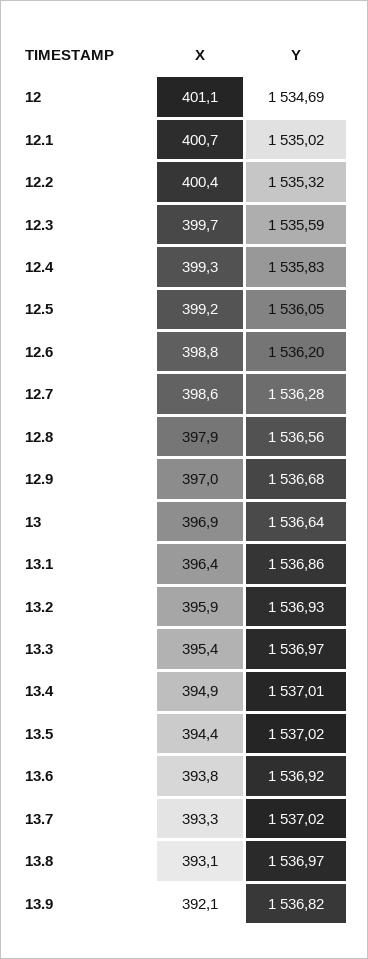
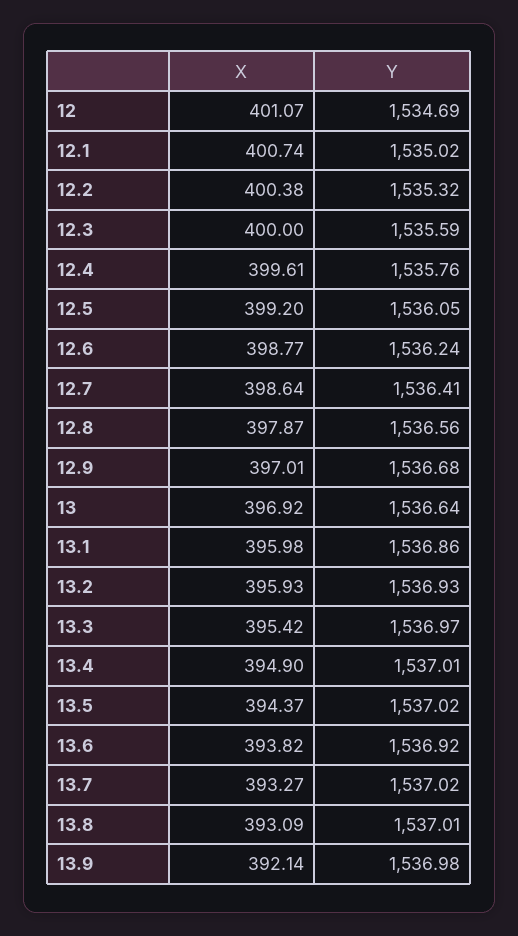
  {
    "X": {
      "12": 401.07,
      "12.1": 400.74,
      "12.2": 400.38,
-     "12.3": 399.7,
+     "12.3": 400,
-     "12.4": 399.3,
+     "12.4": 399.61,
      "12.5": 399.2,
      "12.6": 398.77,
      "12.7": 398.64,
      "12.8": 397.87,
      "12.9": 397.01,
      "13": 396.92,
-     "13.1": 396.4,
+     "13.1": 395.98,
      "13.2": 395.93,
      "13.3": 395.42,
      "13.4": 394.9,
      "13.5": 394.37,
      "13.6": 393.82,
      "13.7": 393.27,
      "13.8": 393.09,
      "13.9": 392.14
    },
    "Y": {
      "12": 1534.69,
      "12.1": 1535.02,
      "12.2": 1535.32,
      "12.3": 1535.59,
-     "12.4": 1535.83,
+     "12.4": 1535.76,
      "12.5": 1536.05,
-     "12.6": 1536.2,
+     "12.6": 1536.24,
-     "12.7": 1536.28,
+     "12.7": 1536.41,
      "12.8": 1536.56,
      "12.9": 1536.68,
      "13": 1536.64,
      "13.1": 1536.86,
      "13.2": 1536.93,
      "13.3": 1536.97,
      "13.4": 1537.01,
      "13.5": 1537.02,
      "13.6": 1536.92,
      "13.7": 1537.02,
-     "13.8": 1536.97,
+     "13.8": 1537.01,
-     "13.9": 1536.82
+     "13.9": 1536.98
    }
  }

